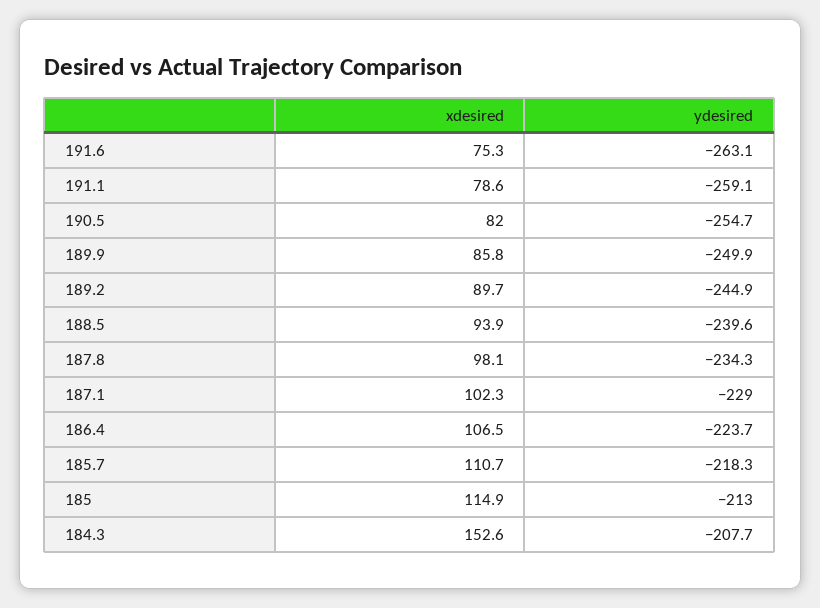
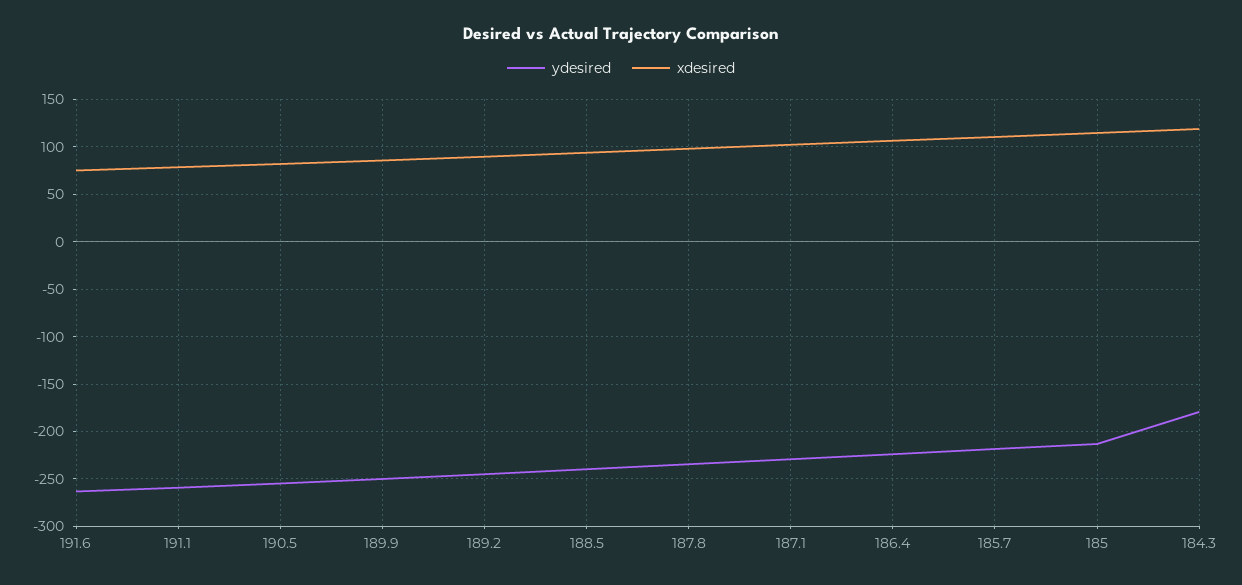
  {
    "xdesired": {
      "191.6": 75.3,
      "191.1": 78.6,
      "190.5": 82,
      "189.9": 85.8,
      "189.2": 89.7,
      "188.5": 93.9,
      "187.8": 98.1,
      "187.1": 102.3,
      "186.4": 106.5,
      "185.7": 110.7,
      "185": 114.9,
-     "184.3": 152.6
+     "184.3": 120
    },
    "ydesired": {
      "191.6": -263.1,
      "191.1": -259.1,
      "190.5": -254.7,
      "189.9": -249.9,
      "189.2": -244.9,
      "188.5": -239.6,
      "187.8": -234.3,
      "187.1": -229,
      "186.4": -223.7,
      "185.7": -218.3,
      "185": -213,
-     "184.3": -207.7
+     "184.3": -180
    }
  }

